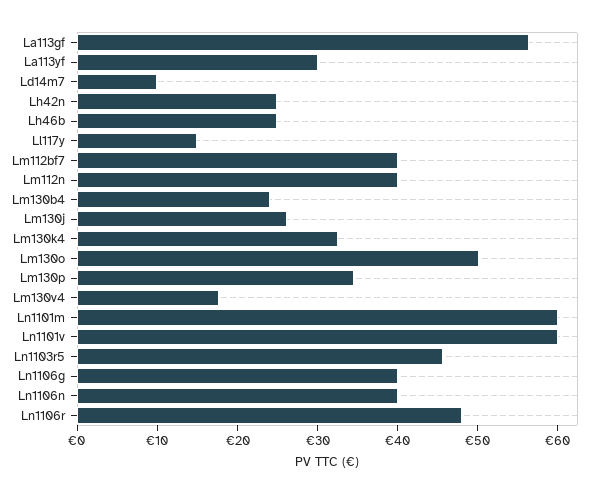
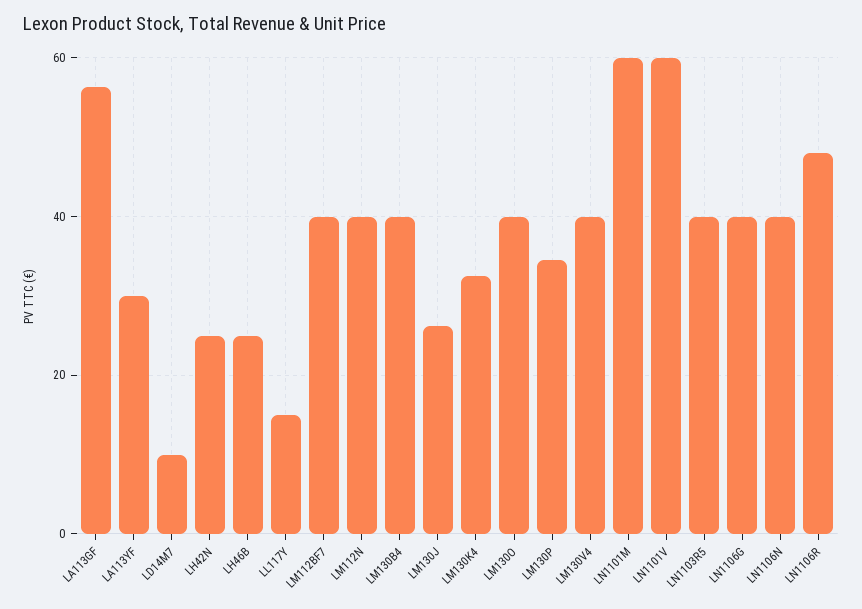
  {
    "La113gf": 56,
    "La113yf": 30,
    "Ld14m7": 10,
    "Lh42n": 24,
    "Lh46b": 24,
    "Ll117y": 14,
    "Lm112bf7": 40,
    "Lm112n": 40,
-   "Lm130b4": 24,
+   "Lm130b4": 40,
    "Lm130j": 26,
    "Lm130k4": 32,
-   "Lm130o": 50,
+   "Lm130o": 40,
    "Lm130p": 34,
-   "Lm130v4": 18,
+   "Lm130v4": 40,
    "Ln1101m": 60,
    "Ln1101v": 60,
-   "Ln1103r5": 46,
+   "Ln1103r5": 40,
    "Ln1106g": 40,
    "Ln1106n": 40,
    "Ln1106r": 48
  }

